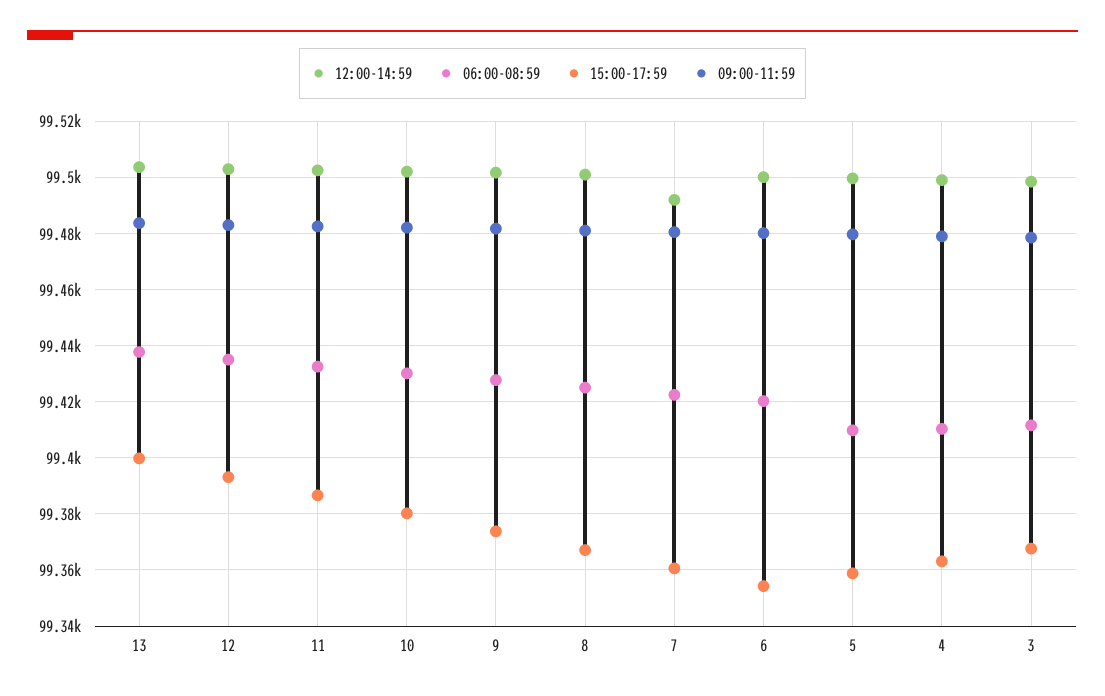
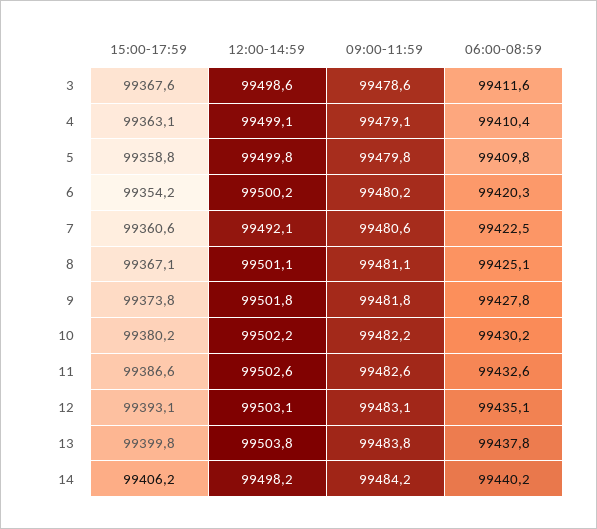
  {
    "12:00-14:59": {
      "13": 99503.8,
      "12": 99503.1,
      "11": 99502.6,
      "10": 99502.2,
      "9": 99501.8,
      "8": 99501.1,
      "7": 99492.1,
      "6": 99500.2,
      "5": 99499.8,
      "4": 99499.1,
-     "3": 99498.6
+     "3": 99498.6,
+     "14": 99498.2
    },
    "06:00-08:59": {
      "13": 99437.8,
      "12": 99435.1,
      "11": 99432.6,
      "10": 99430.2,
      "9": 99427.8,
      "8": 99425.1,
      "7": 99422.5,
      "6": 99420.3,
      "5": 99409.8,
      "4": 99410.4,
-     "3": 99411.6
+     "3": 99411.6,
+     "14": 99440.2
    },
    "15:00-17:59": {
      "13": 99399.8,
      "12": 99393.1,
      "11": 99386.6,
      "10": 99380.2,
      "9": 99373.8,
      "8": 99367.1,
      "7": 99360.6,
      "6": 99354.2,
      "5": 99358.8,
      "4": 99363.1,
-     "3": 99367.6
+     "3": 99367.6,
+     "14": 99406.2
    },
    "09:00-11:59": {
      "13": 99483.8,
      "12": 99483.1,
      "11": 99482.6,
      "10": 99482.2,
      "9": 99481.8,
      "8": 99481.1,
      "7": 99480.6,
      "6": 99480.2,
      "5": 99479.8,
      "4": 99479.1,
-     "3": 99478.6
+     "3": 99478.6,
+     "14": 99484.2
    }
  }

